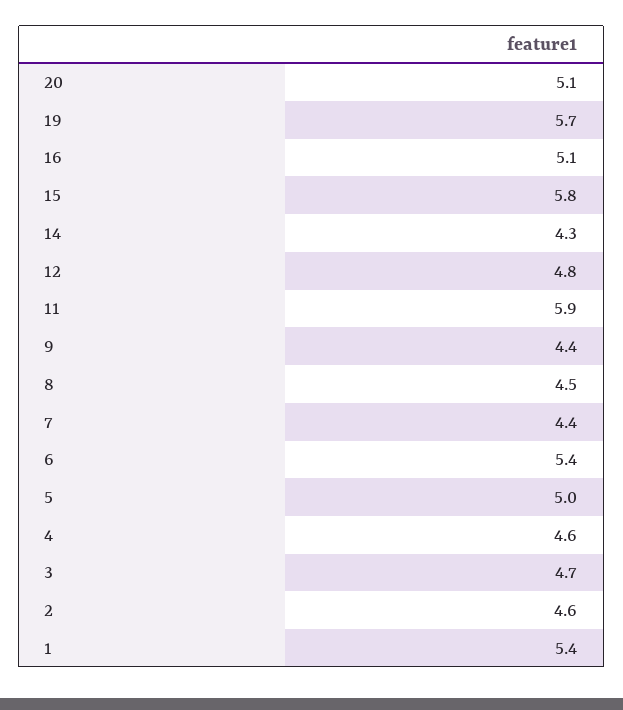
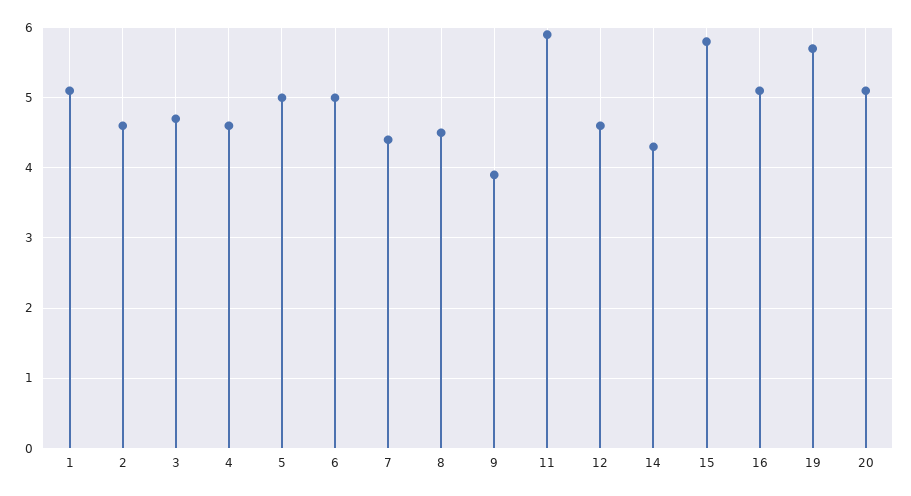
  {
    "20": 5.1,
    "19": 5.7,
    "16": 5.1,
    "15": 5.8,
    "14": 4.3,
-   "12": 4.8,
+   "12": 4.6,
    "11": 5.9,
-   "9": 4.4,
+   "9": 3.9,
    "8": 4.5,
    "7": 4.4,
-   "6": 5.4,
+   "6": 5,
    "5": 5,
    "4": 4.6,
    "3": 4.7,
    "2": 4.6,
-   "1": 5.4
+   "1": 5.1
  }

